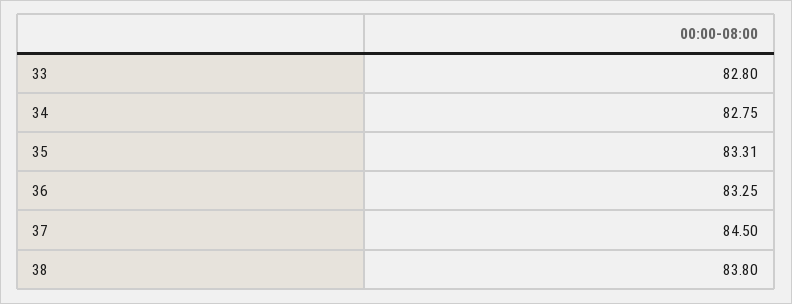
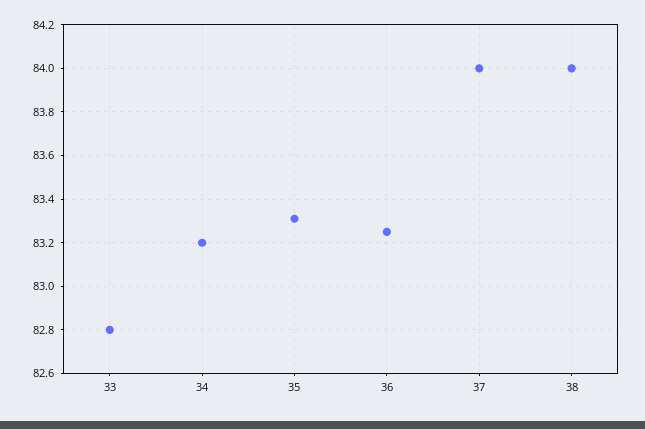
  {
    "33": 82.8,
-   "34": 82.75,
+   "34": 83.2,
    "35": 83.31,
    "36": 83.25,
-   "37": 84.5,
+   "37": 84,
-   "38": 83.8
+   "38": 84
  }

